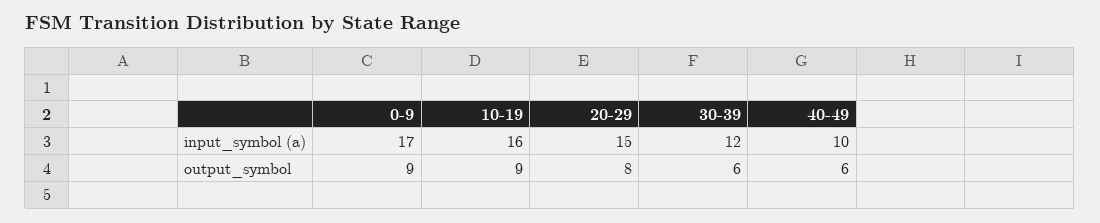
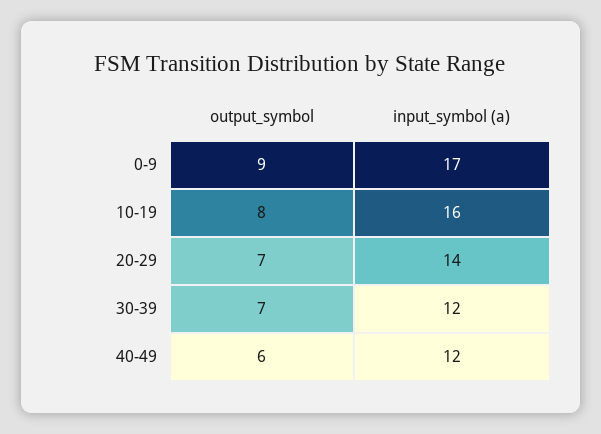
  {
    "0-9": {
      "input_symbol (a)": 17,
      "output_symbol": 9
    },
    "10-19": {
      "input_symbol (a)": 16,
-     "output_symbol": 9
+     "output_symbol": 8
    },
    "20-29": {
-     "input_symbol (a)": 15,
+     "input_symbol (a)": 14,
-     "output_symbol": 8
+     "output_symbol": 7
    },
    "30-39": {
      "input_symbol (a)": 12,
-     "output_symbol": 6
+     "output_symbol": 7
    },
    "40-49": {
-     "input_symbol (a)": 10,
+     "input_symbol (a)": 12,
      "output_symbol": 6
    }
  }

